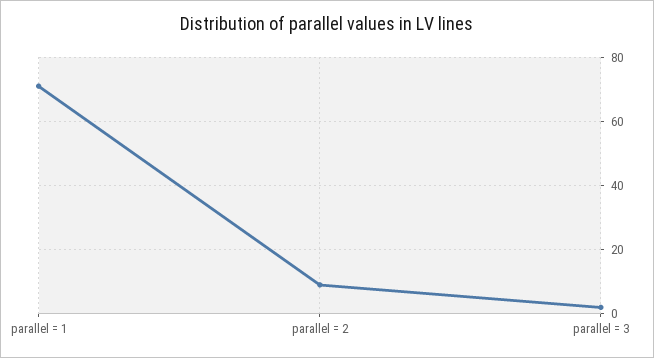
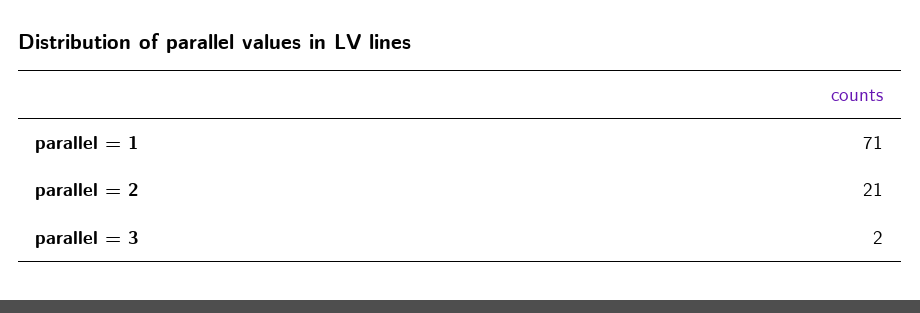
  {
    "parallel = 1": 71,
-   "parallel = 2": 10,
+   "parallel = 2": 21,
    "parallel = 3": 2
  }

